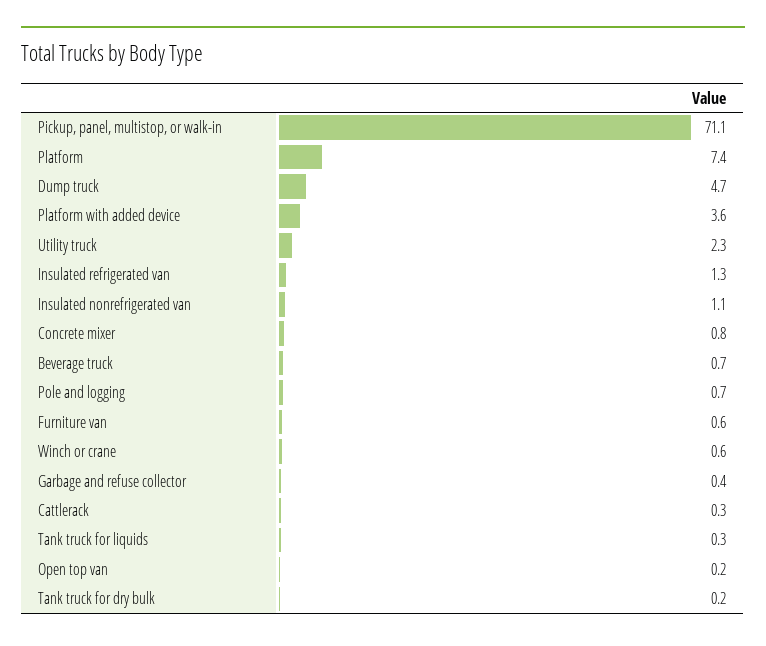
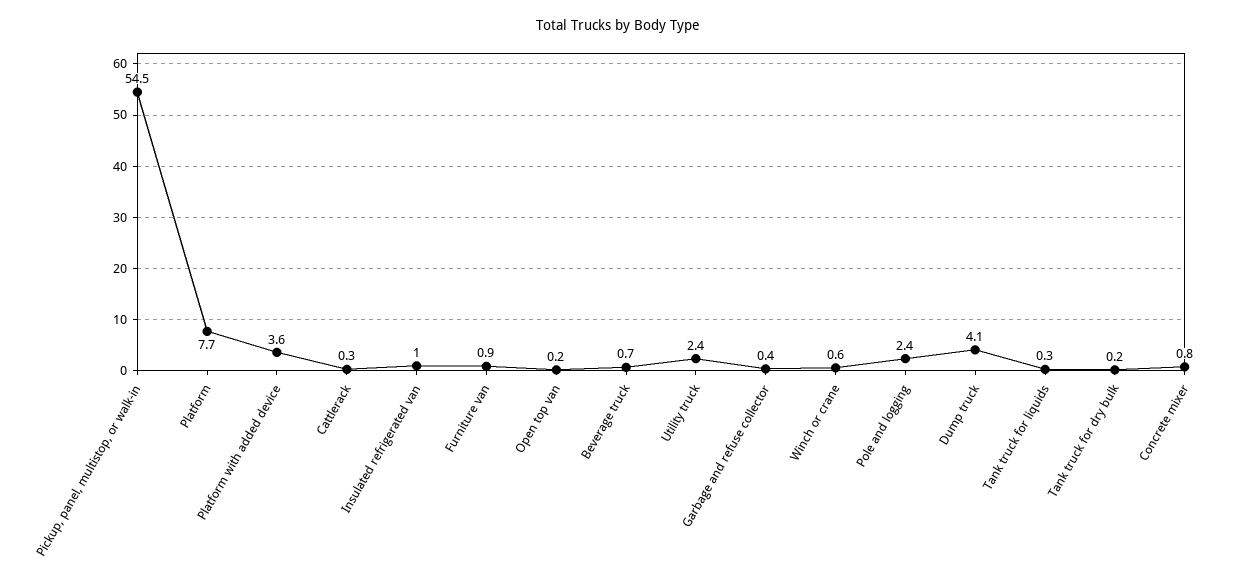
  {
-   "Pickup, panel, multistop, or walk-in": 71.1,
+   "Pickup, panel, multistop, or walk-in": 54.5,
-   "Platform": 7.4,
+   "Platform": 7.7,
-   "Dump truck": 4.7,
+   "Dump truck": 4.1,
    "Platform with added device": 3.6,
-   "Utility truck": 2.3,
+   "Utility truck": 2.4,
-   "Insulated refrigerated van": 1.3,
+   "Insulated refrigerated van": 1,
-   "Insulated nonrefrigerated van": 1.1,
    "Concrete mixer": 0.8,
    "Beverage truck": 0.7,
-   "Pole and logging": 0.7,
+   "Pole and logging": 2.4,
-   "Furniture van": 0.6,
+   "Furniture van": 0.9,
    "Winch or crane": 0.6,
    "Garbage and refuse collector": 0.4,
    "Cattlerack": 0.3,
    "Tank truck for liquids": 0.3,
    "Open top van": 0.2,
    "Tank truck for dry bulk": 0.2
  }

